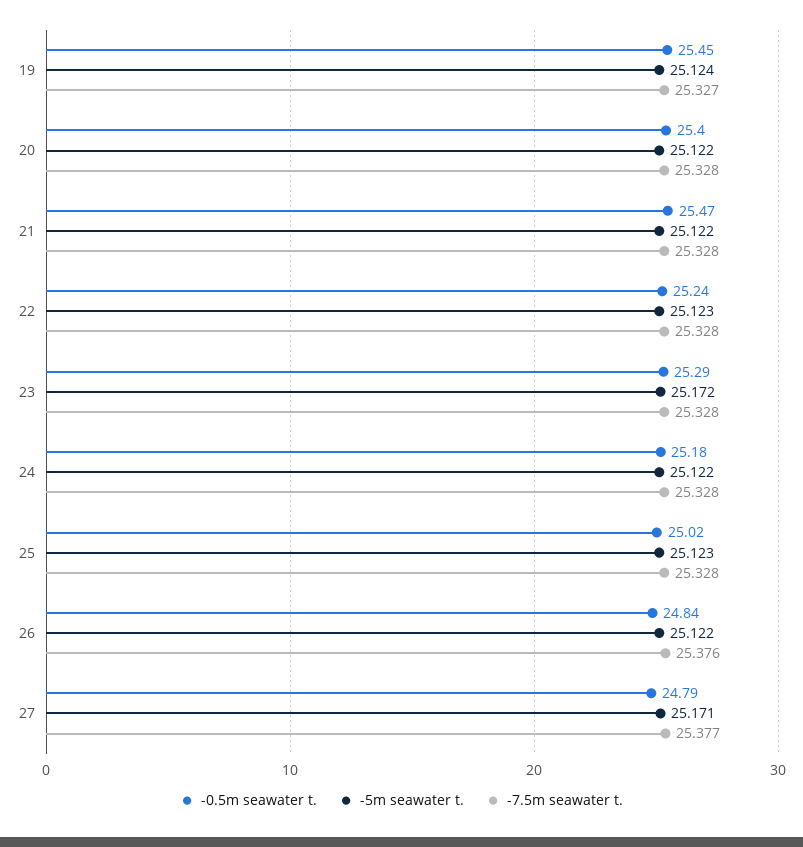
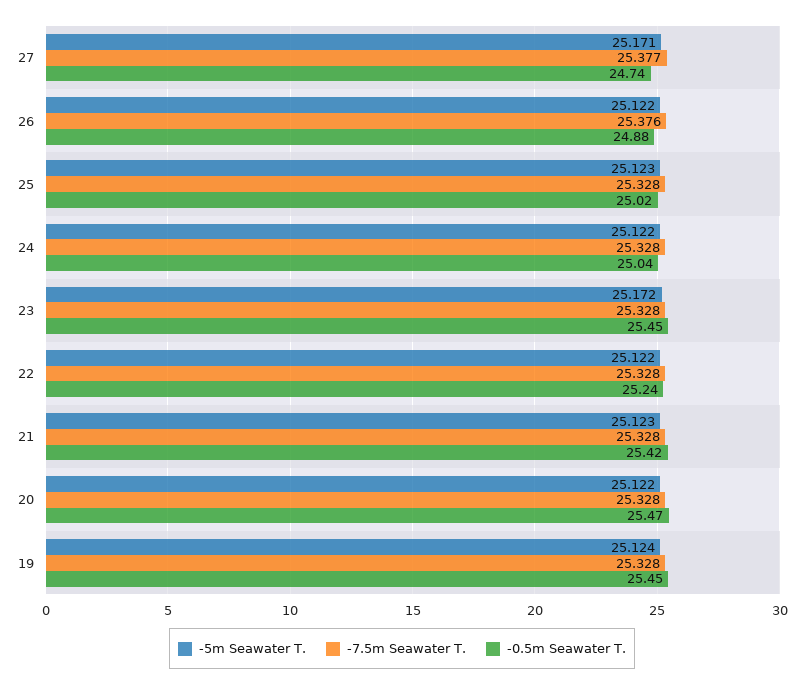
  {
    "-0.5m seawater t.": {
      "19": 25.45,
-     "20": 25.4,
+     "20": 25.47,
-     "21": 25.47,
+     "21": 25.42,
      "22": 25.24,
-     "23": 25.29,
+     "23": 25.45,
-     "24": 25.18,
+     "24": 25.04,
      "25": 25.02,
-     "26": 24.84,
+     "26": 24.88,
-     "27": 24.79
+     "27": 24.74
    },
    "-5m seawater t.": {
      "19": 25.124,
      "20": 25.122,
-     "21": 25.122,
+     "21": 25.123,
-     "22": 25.123,
+     "22": 25.122,
      "23": 25.172,
      "24": 25.122,
      "25": 25.123,
      "26": 25.122,
      "27": 25.171
    },
    "-7.5m seawater t.": {
-     "19": 25.327,
+     "19": 25.328,
      "20": 25.328,
      "21": 25.328,
      "22": 25.328,
      "23": 25.328,
      "24": 25.328,
      "25": 25.328,
      "26": 25.376,
      "27": 25.377
    }
  }

